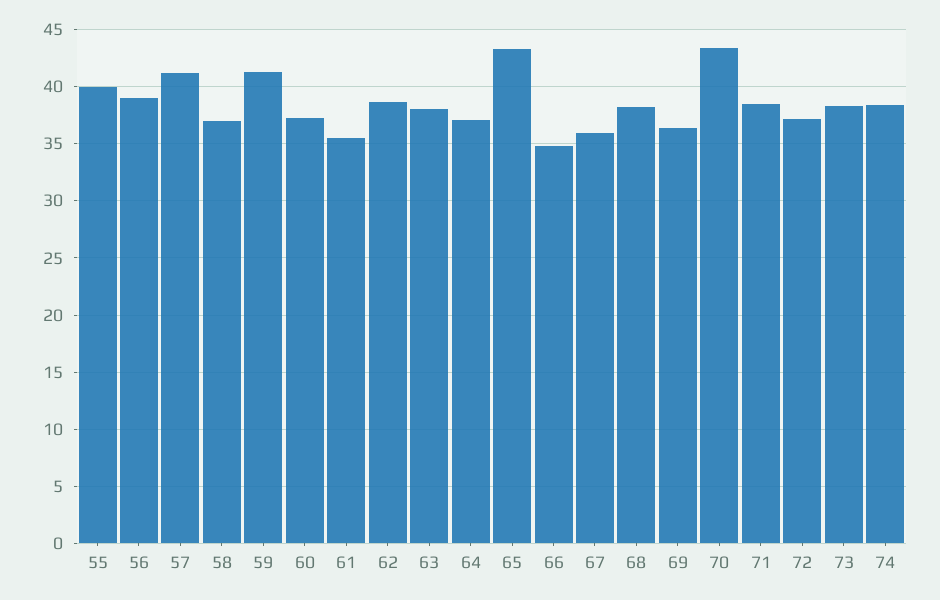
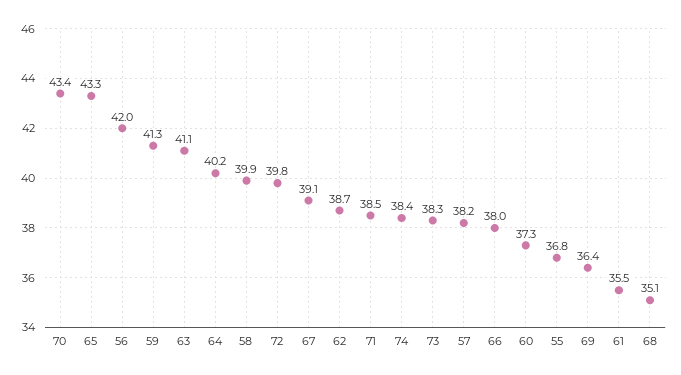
  {
-   "55": 40,
+   "55": 36.8,
-   "56": 39,
+   "56": 42,
-   "57": 41,
+   "57": 38.2,
-   "58": 37,
+   "58": 39.9,
    "59": 41.3,
    "60": 37.3,
    "61": 35.5,
    "62": 38.7,
-   "63": 38,
+   "63": 41.1,
-   "64": 37,
+   "64": 40.2,
    "65": 43.3,
-   "66": 35,
+   "66": 38,
-   "67": 36,
+   "67": 39.1,
-   "68": 38,
+   "68": 35.1,
    "69": 36.4,
    "70": 43.4,
    "71": 38.5,
-   "72": 37,
+   "72": 39.8,
    "73": 38.3,
    "74": 38.4
  }

